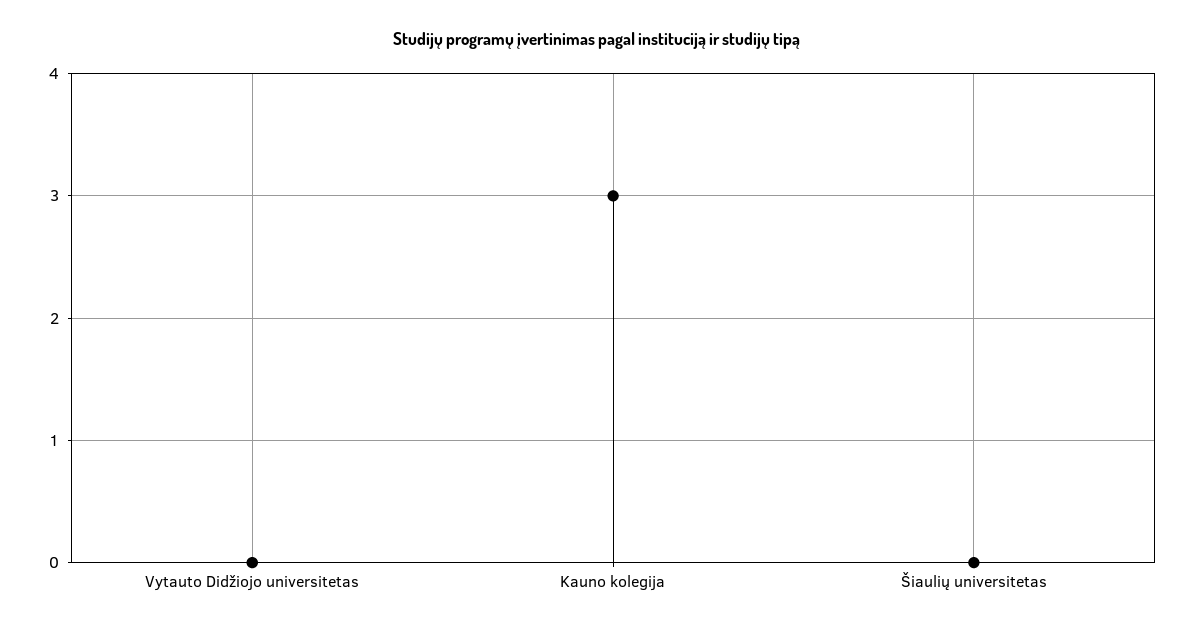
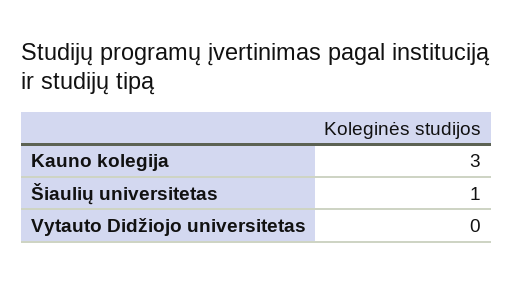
  {
    "Vytauto Didžiojo universitetas": 0,
    "Kauno kolegija": 3,
-   "Šiaulių universitetas": 0
+   "Šiaulių universitetas": 1
  }

